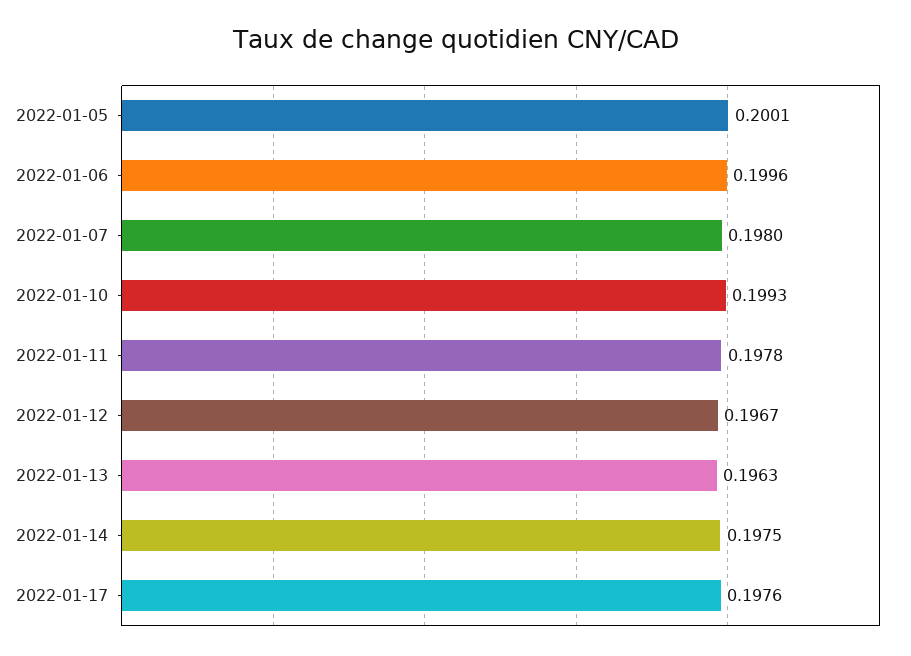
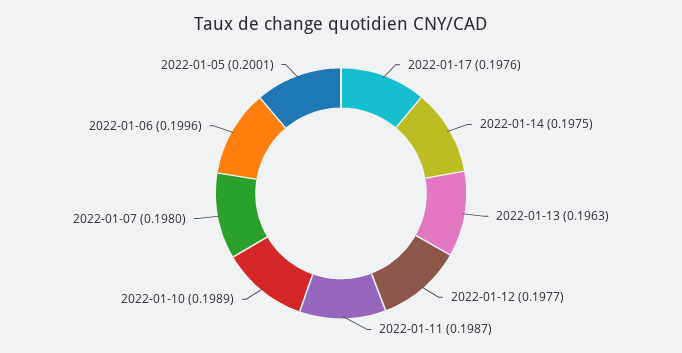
  {
    "2022-01-05": 0.2001,
    "2022-01-06": 0.1996,
    "2022-01-07": 0.198,
-   "2022-01-10": 0.1993,
+   "2022-01-10": 0.1989,
-   "2022-01-11": 0.1978,
+   "2022-01-11": 0.1987,
-   "2022-01-12": 0.1967,
+   "2022-01-12": 0.1977,
    "2022-01-13": 0.1963,
    "2022-01-14": 0.1975,
    "2022-01-17": 0.1976
  }

